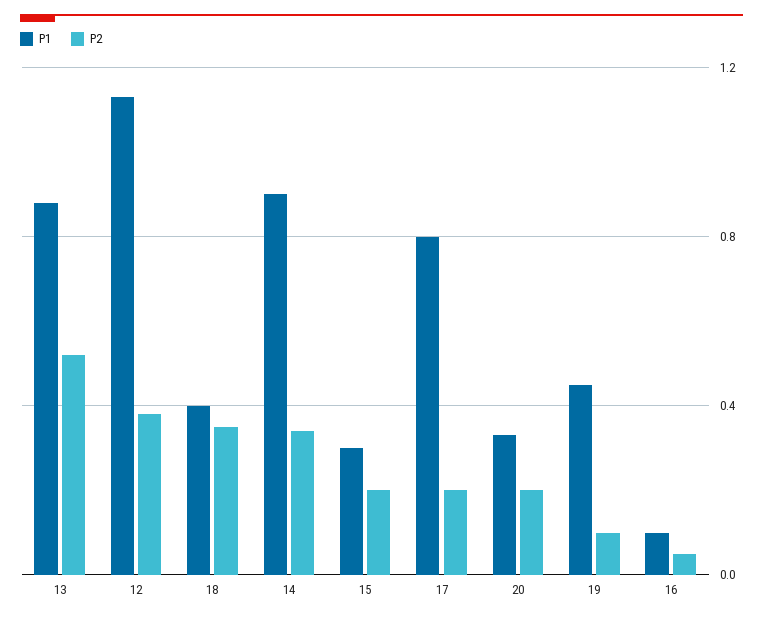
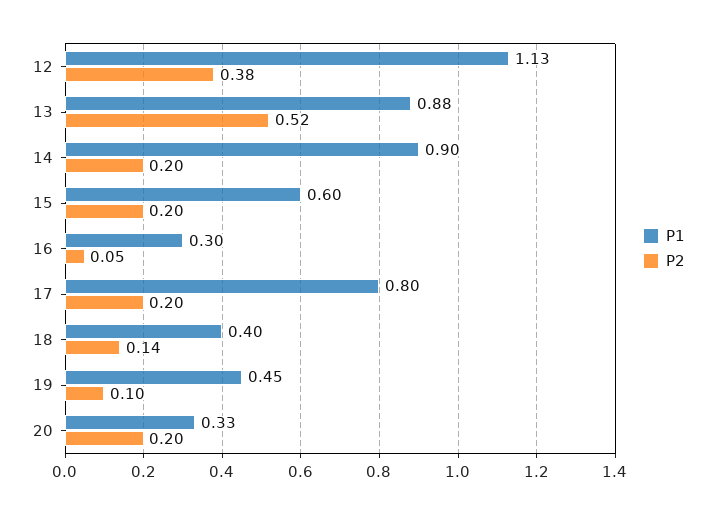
  {
    "P1": {
      "13": 0.88,
      "12": 1.13,
      "18": 0.4,
      "14": 0.9,
-     "15": 0.3,
+     "15": 0.6,
      "17": 0.8,
      "20": 0.33,
      "19": 0.45,
-     "16": 0.1
+     "16": 0.3
    },
    "P2": {
      "13": 0.52,
      "12": 0.38,
-     "18": 0.35,
+     "18": 0.14,
-     "14": 0.35,
+     "14": 0.2,
      "15": 0.2,
      "17": 0.2,
      "20": 0.2,
      "19": 0.1,
      "16": 0.05
    }
  }

